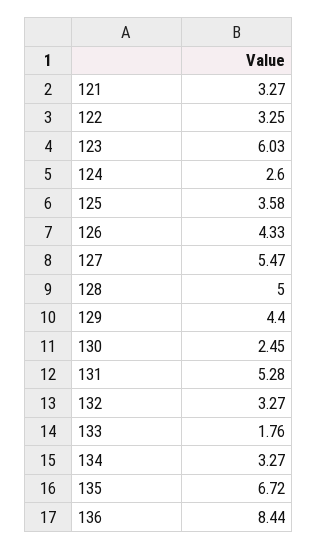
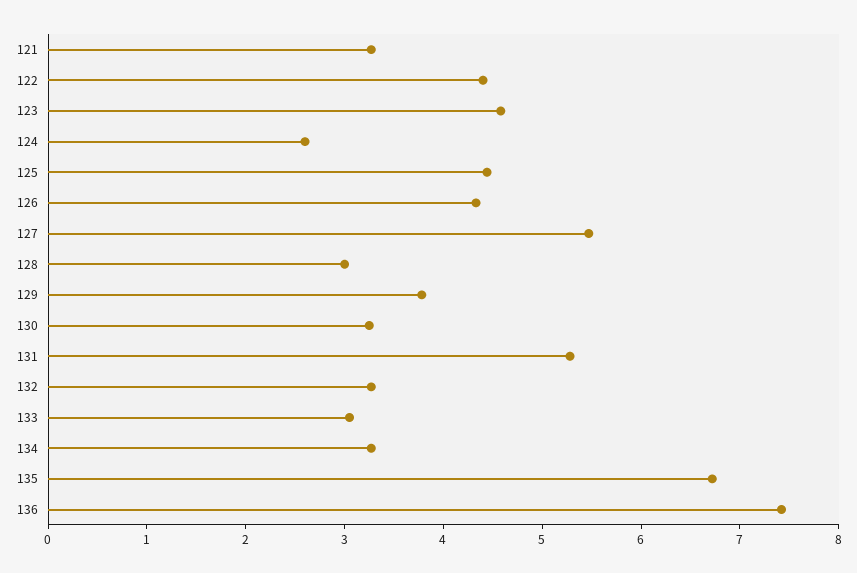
  {
    "121": 3.27,
-   "122": 3.25,
+   "122": 4.4,
-   "123": 6.03,
+   "123": 4.6,
    "124": 2.6,
-   "125": 3.58,
+   "125": 4.4,
    "126": 4.33,
    "127": 5.47,
-   "128": 5,
+   "128": 3,
-   "129": 4.4,
+   "129": 3.8,
-   "130": 2.45,
+   "130": 3.2,
    "131": 5.28,
    "132": 3.27,
-   "133": 1.76,
+   "133": 3,
    "134": 3.27,
    "135": 6.72,
-   "136": 8.44
+   "136": 7.4
  }

